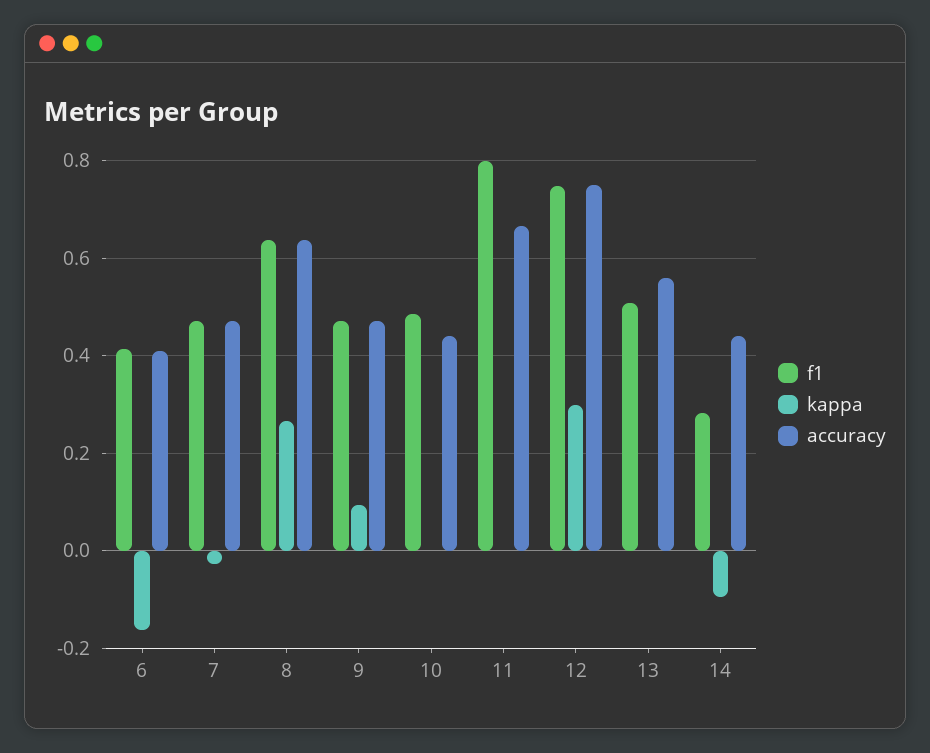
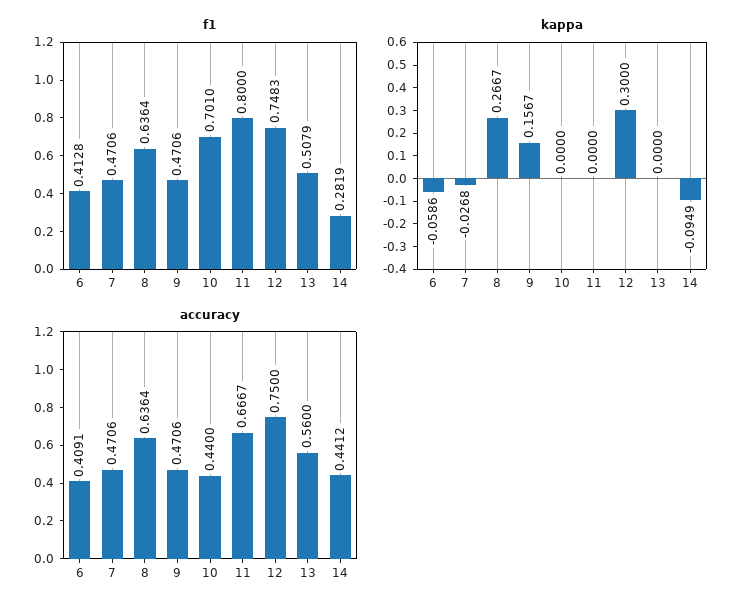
  {
    "f1": {
      "6": 0.4128,
      "7": 0.4706,
      "8": 0.6364,
      "9": 0.4706,
-     "10": 0.48,
+     "10": 0.701,
      "11": 0.8,
      "12": 0.7483,
      "13": 0.5079,
      "14": 0.2819
    },
    "kappa": {
-     "6": -0.16,
+     "6": -0.0586,
      "7": -0.0268,
      "8": 0.2667,
-     "9": 0.1,
+     "9": 0.1567,
      "10": 0,
      "11": 0,
      "12": 0.3,
      "13": 0,
      "14": -0.0949
    },
    "accuracy": {
      "6": 0.4091,
      "7": 0.4706,
      "8": 0.6364,
      "9": 0.4706,
      "10": 0.44,
      "11": 0.6667,
      "12": 0.75,
      "13": 0.56,
      "14": 0.4412
    }
  }

